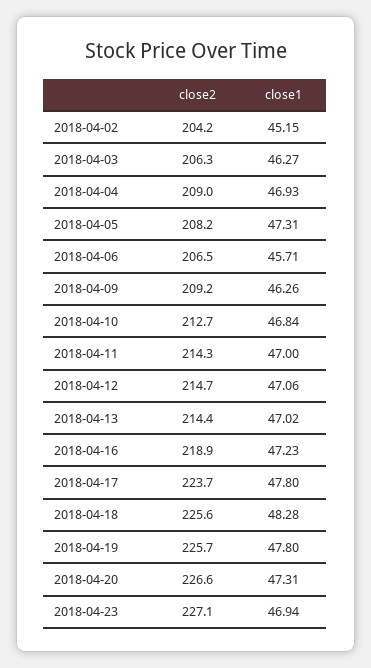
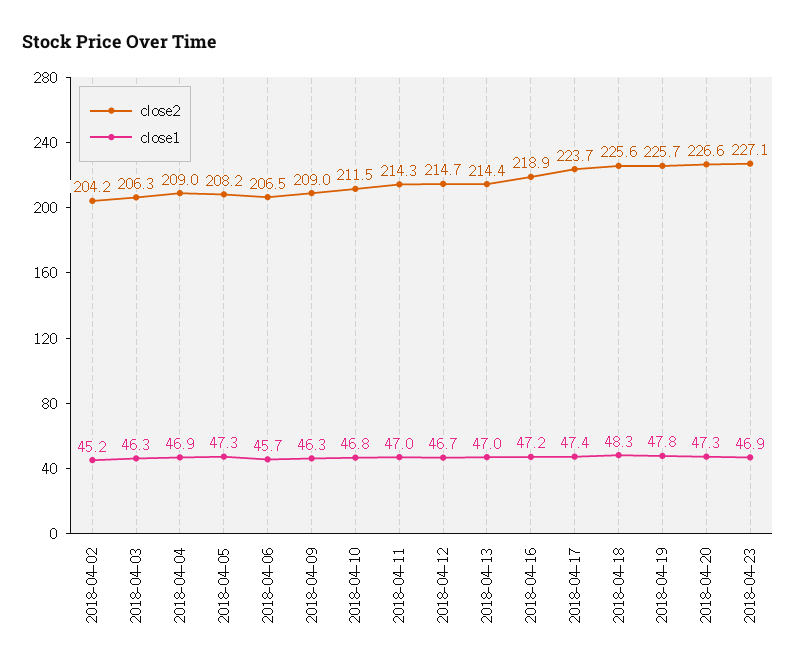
  {
    "close2": {
      "2018-04-02": 204.2,
      "2018-04-03": 206.3,
      "2018-04-04": 209,
      "2018-04-05": 208.2,
      "2018-04-06": 206.5,
-     "2018-04-09": 209.2,
+     "2018-04-09": 209,
-     "2018-04-10": 212.7,
+     "2018-04-10": 211.5,
      "2018-04-11": 214.3,
      "2018-04-12": 214.7,
      "2018-04-13": 214.4,
      "2018-04-16": 218.9,
      "2018-04-17": 223.7,
      "2018-04-18": 225.6,
      "2018-04-19": 225.7,
      "2018-04-20": 226.6,
      "2018-04-23": 227.1
    },
    "close1": {
      "2018-04-02": 45.15,
      "2018-04-03": 46.27,
      "2018-04-04": 46.93,
      "2018-04-05": 47.31,
      "2018-04-06": 45.71,
      "2018-04-09": 46.26,
      "2018-04-10": 46.84,
      "2018-04-11": 47,
-     "2018-04-12": 47.06,
+     "2018-04-12": 46.7,
      "2018-04-13": 47.02,
      "2018-04-16": 47.23,
-     "2018-04-17": 47.8,
+     "2018-04-17": 47.4,
      "2018-04-18": 48.28,
      "2018-04-19": 47.8,
      "2018-04-20": 47.31,
      "2018-04-23": 46.94
    }
  }

